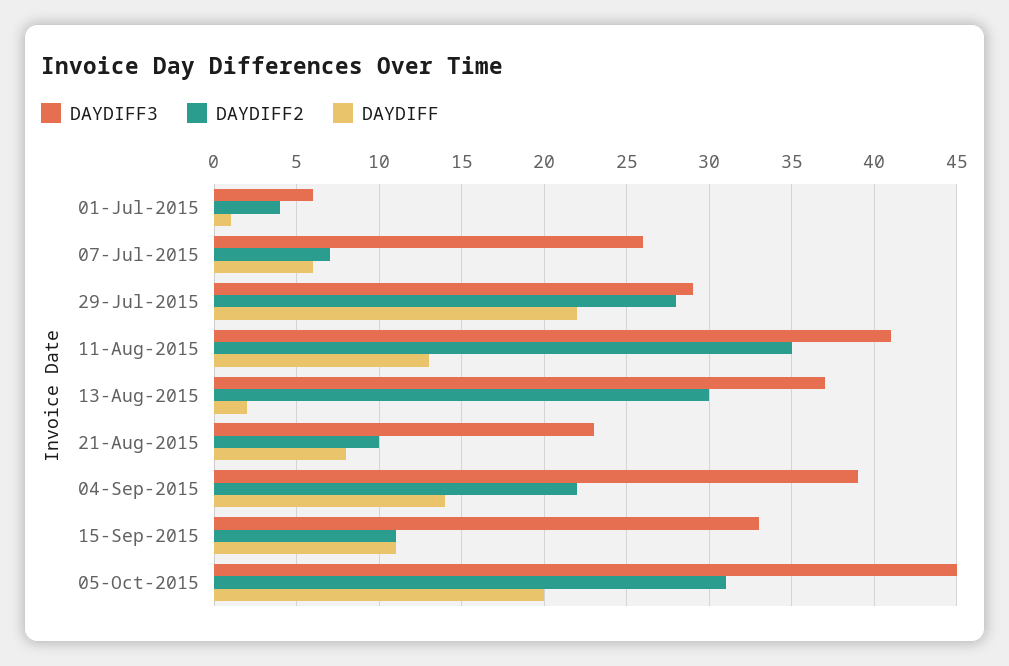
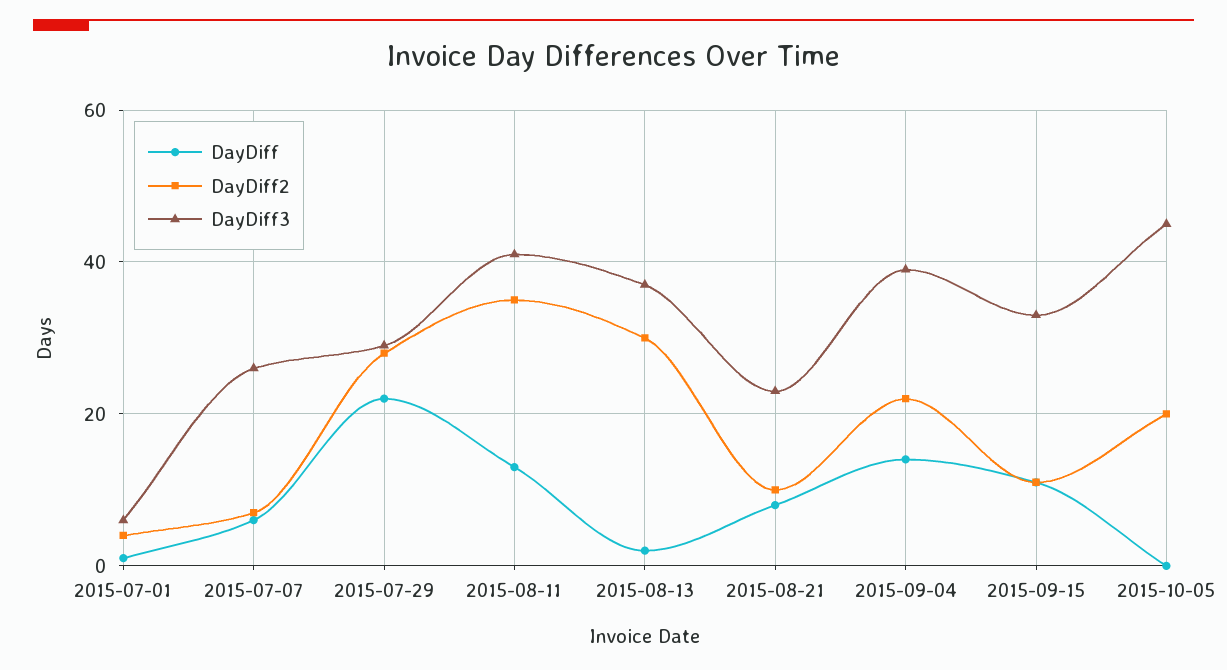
  {
    "DAYDIFF3": {
      "01-Jul-2015": 6,
      "07-Jul-2015": 26,
      "29-Jul-2015": 29,
      "11-Aug-2015": 41,
      "13-Aug-2015": 37,
      "21-Aug-2015": 23,
      "04-Sep-2015": 39,
      "15-Sep-2015": 33,
      "05-Oct-2015": 45
    },
    "DAYDIFF2": {
      "01-Jul-2015": 4,
      "07-Jul-2015": 7,
      "29-Jul-2015": 28,
      "11-Aug-2015": 35,
      "13-Aug-2015": 30,
      "21-Aug-2015": 10,
      "04-Sep-2015": 22,
      "15-Sep-2015": 11,
-     "05-Oct-2015": 31
+     "05-Oct-2015": 20
    },
    "DAYDIFF": {
      "01-Jul-2015": 1,
      "07-Jul-2015": 6,
      "29-Jul-2015": 22,
      "11-Aug-2015": 13,
      "13-Aug-2015": 2,
      "21-Aug-2015": 8,
      "04-Sep-2015": 14,
      "15-Sep-2015": 11,
-     "05-Oct-2015": 20
+     "05-Oct-2015": 0
    }
  }

